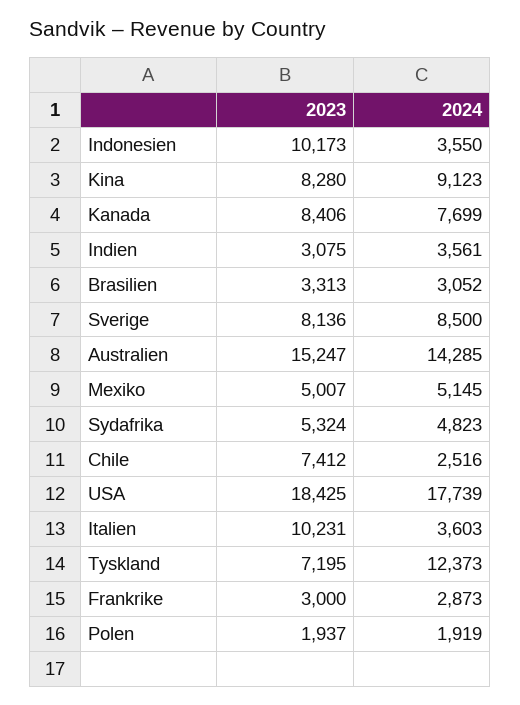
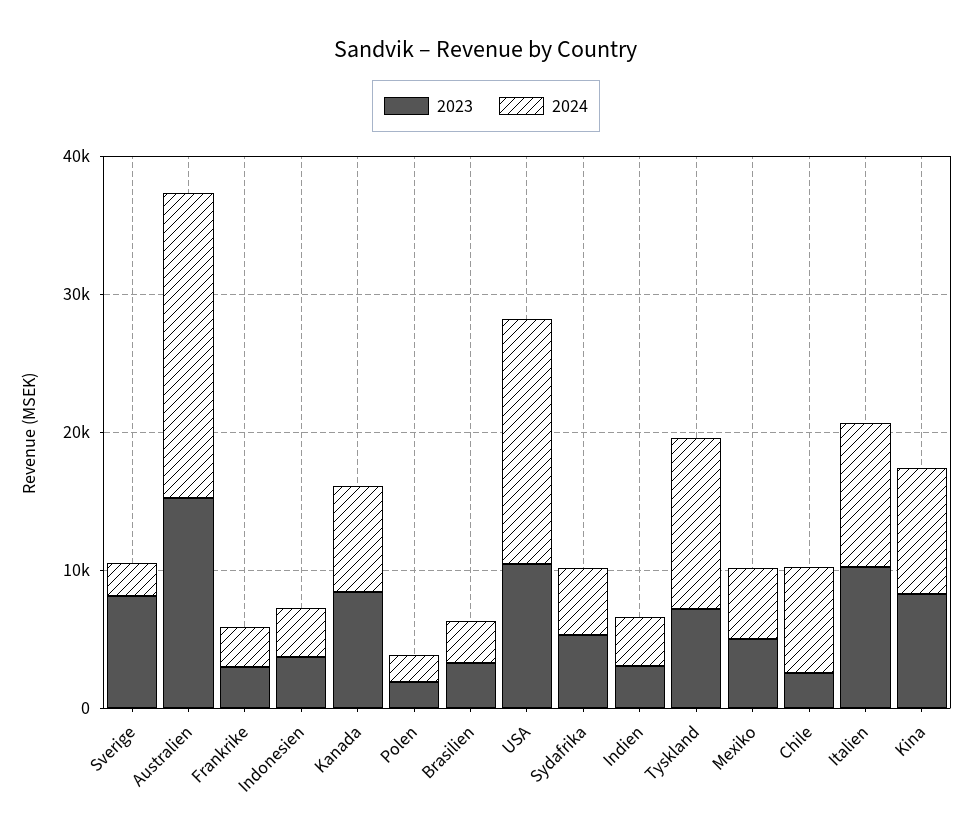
  {
    "2023": {
-     "Indonesien": 10173,
+     "Indonesien": 4000,
      "Kina": 8280,
      "Kanada": 8406,
      "Indien": 3075,
      "Brasilien": 3313,
      "Sverige": 8136,
      "Australien": 15247,
      "Mexiko": 5007,
      "Sydafrika": 5324,
-     "Chile": 7412,
+     "Chile": 2000,
-     "USA": 18425,
+     "USA": 10000,
      "Italien": 10231,
      "Tyskland": 7195,
      "Frankrike": 3000,
      "Polen": 1937
    },
    "2024": {
      "Indonesien": 3550,
      "Kina": 9123,
      "Kanada": 7699,
      "Indien": 3561,
      "Brasilien": 3052,
-     "Sverige": 8500,
+     "Sverige": 2000,
-     "Australien": 14285,
+     "Australien": 22000,
      "Mexiko": 5145,
      "Sydafrika": 4823,
-     "Chile": 2516,
+     "Chile": 8000,
      "USA": 17739,
-     "Italien": 3603,
+     "Italien": 10000,
      "Tyskland": 12373,
      "Frankrike": 2873,
      "Polen": 1919
    }
  }

